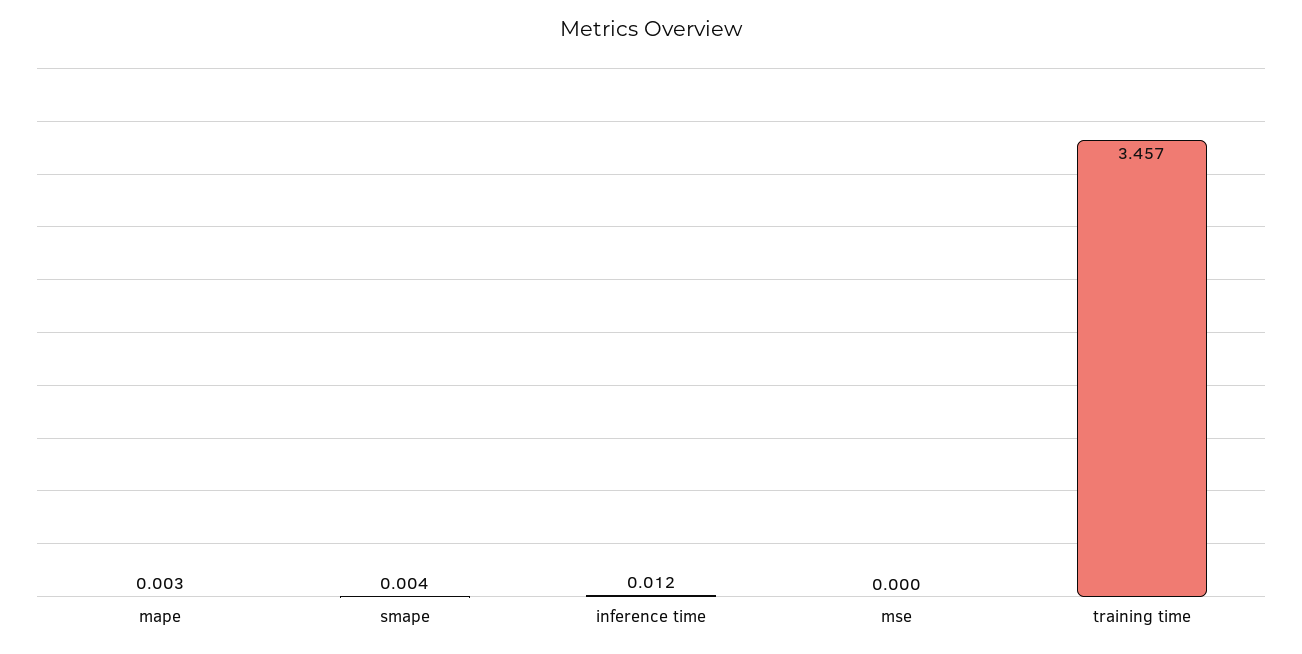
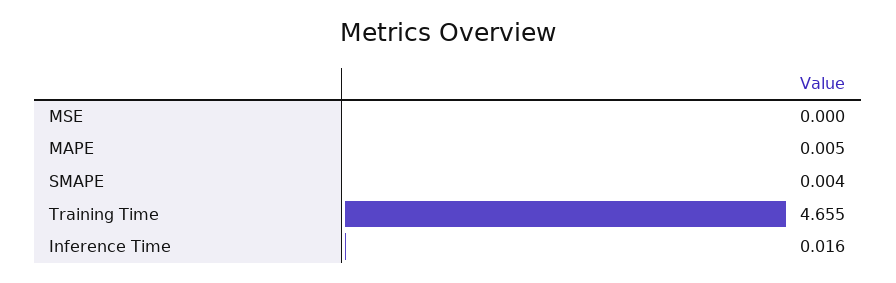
  {
-   "mape": 0.003,
+   "mape": 0.005,
    "smape": 0.004,
-   "inference time": 0.012,
+   "inference time": 0.016,
    "mse": 0,
-   "training time": 3.457
+   "training time": 4.655
  }

